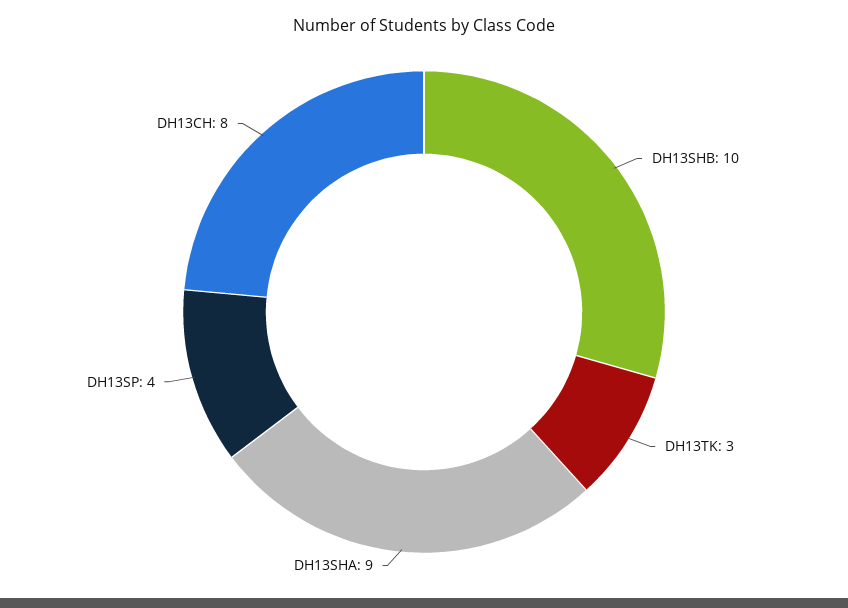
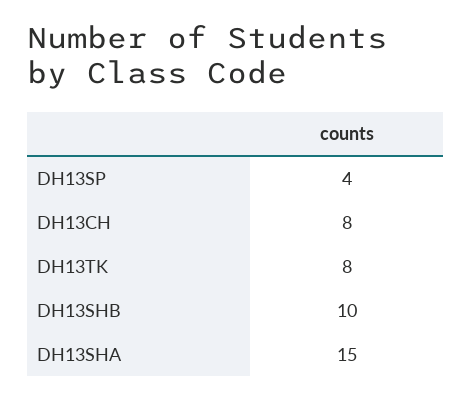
  {
    "DH13SHB": 10,
-   "DH13TK": 3,
+   "DH13TK": 8,
-   "DH13SHA": 9,
+   "DH13SHA": 15,
    "DH13SP": 4,
    "DH13CH": 8
  }

